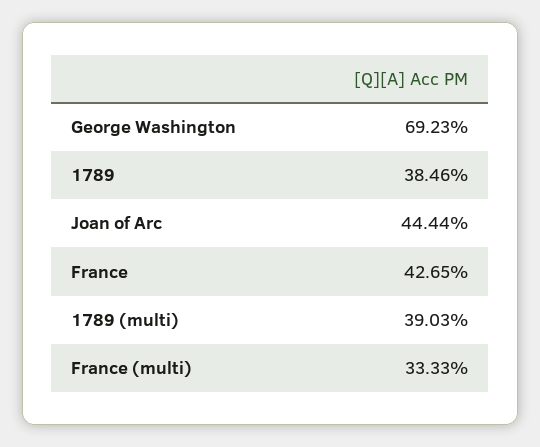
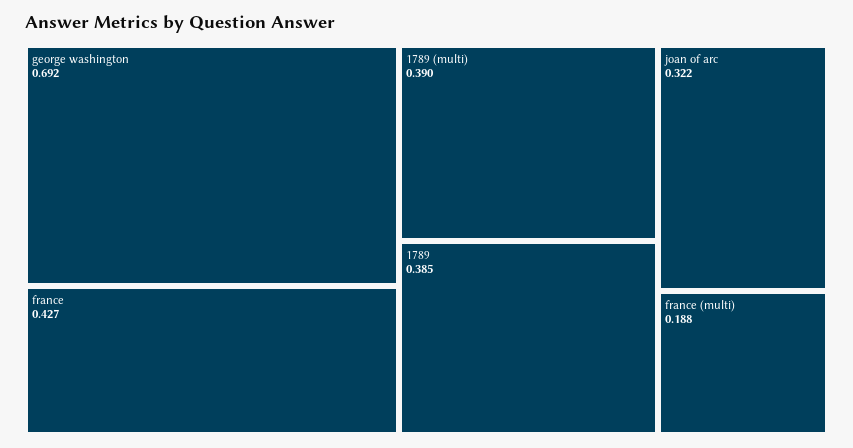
  {
    "George Washington": 0.6923,
    "1789": 0.3846,
-   "Joan of Arc": 0.4444,
+   "Joan of Arc": 0.322,
    "France": 0.4265,
    "1789 (multi)": 0.3903,
-   "France (multi)": 0.3333
+   "France (multi)": 0.188
  }

